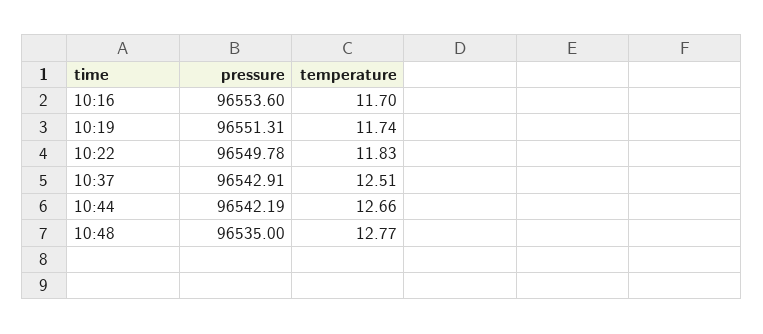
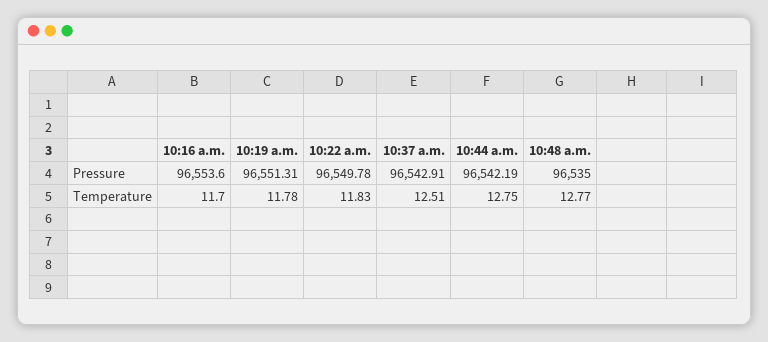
  {
    "pressure": {
      "10:16": 96553.6,
      "10:19": 96551.31,
      "10:22": 96549.78,
      "10:37": 96542.91,
      "10:44": 96542.19,
      "10:48": 96535
    },
    "temperature": {
      "10:16": 11.7,
-     "10:19": 11.74,
+     "10:19": 11.78,
      "10:22": 11.83,
      "10:37": 12.51,
-     "10:44": 12.66,
+     "10:44": 12.75,
      "10:48": 12.77
    }
  }

